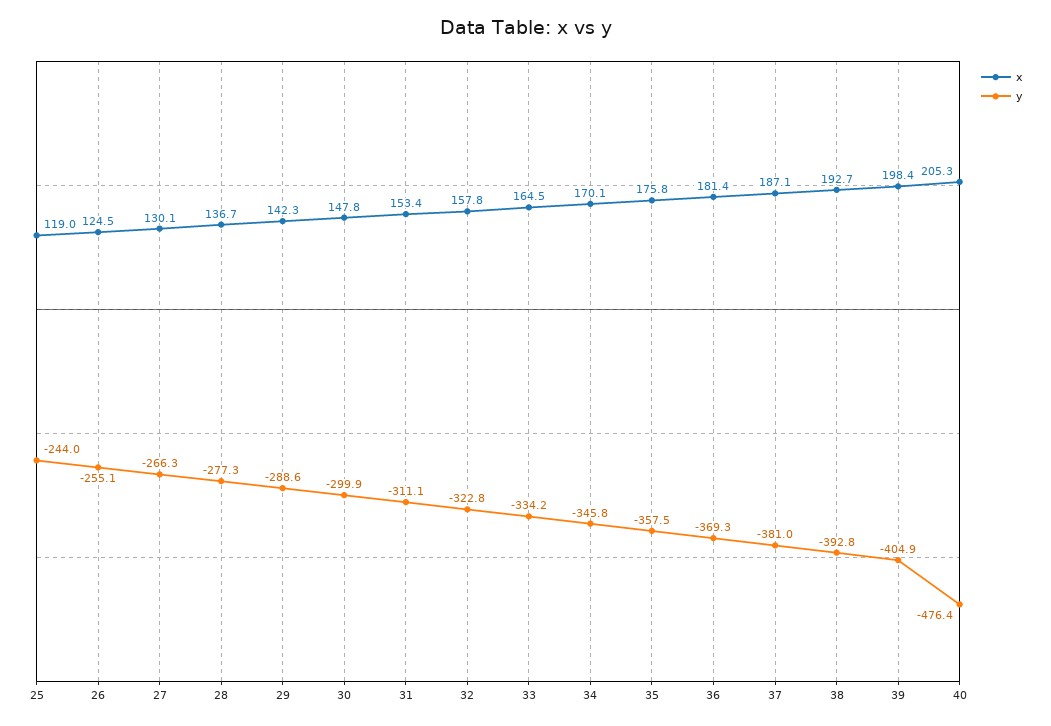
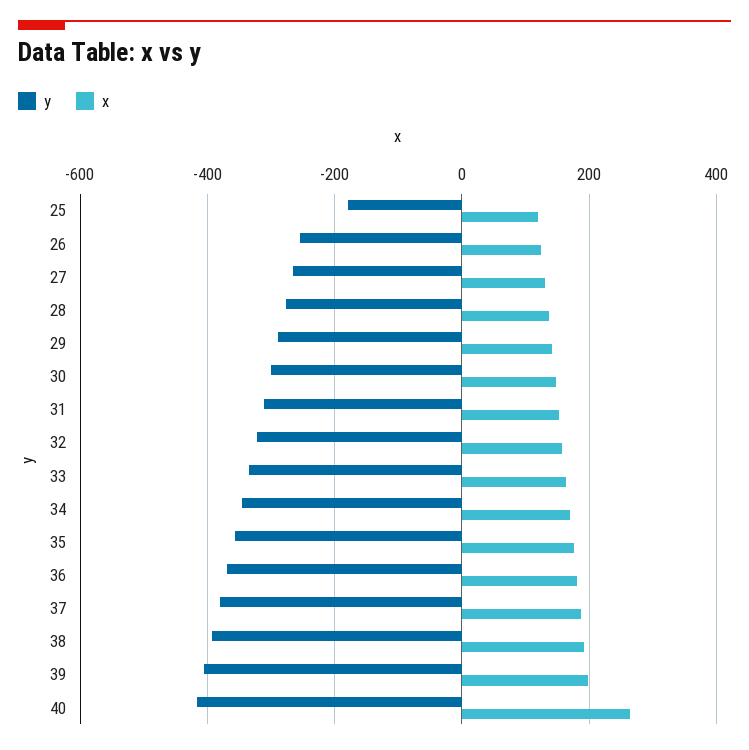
  {
    "x": {
      "25": 119,
      "26": 124.5,
      "27": 130.1,
      "28": 136.7,
      "29": 142.3,
      "30": 147.8,
      "31": 153.4,
      "32": 157.8,
      "33": 164.5,
      "34": 170.1,
      "35": 175.8,
      "36": 181.4,
      "37": 187.1,
      "38": 192.7,
      "39": 198.4,
-     "40": 205.3
+     "40": 260
    },
    "y": {
-     "25": -244,
+     "25": -180,
      "26": -255.1,
      "27": -266.3,
      "28": -277.3,
      "29": -288.6,
      "30": -299.9,
      "31": -311.1,
      "32": -322.8,
      "33": -334.2,
      "34": -345.8,
      "35": -357.5,
      "36": -369.3,
      "37": -381,
      "38": -392.8,
      "39": -404.9,
-     "40": -476.4
+     "40": -420
    }
  }

